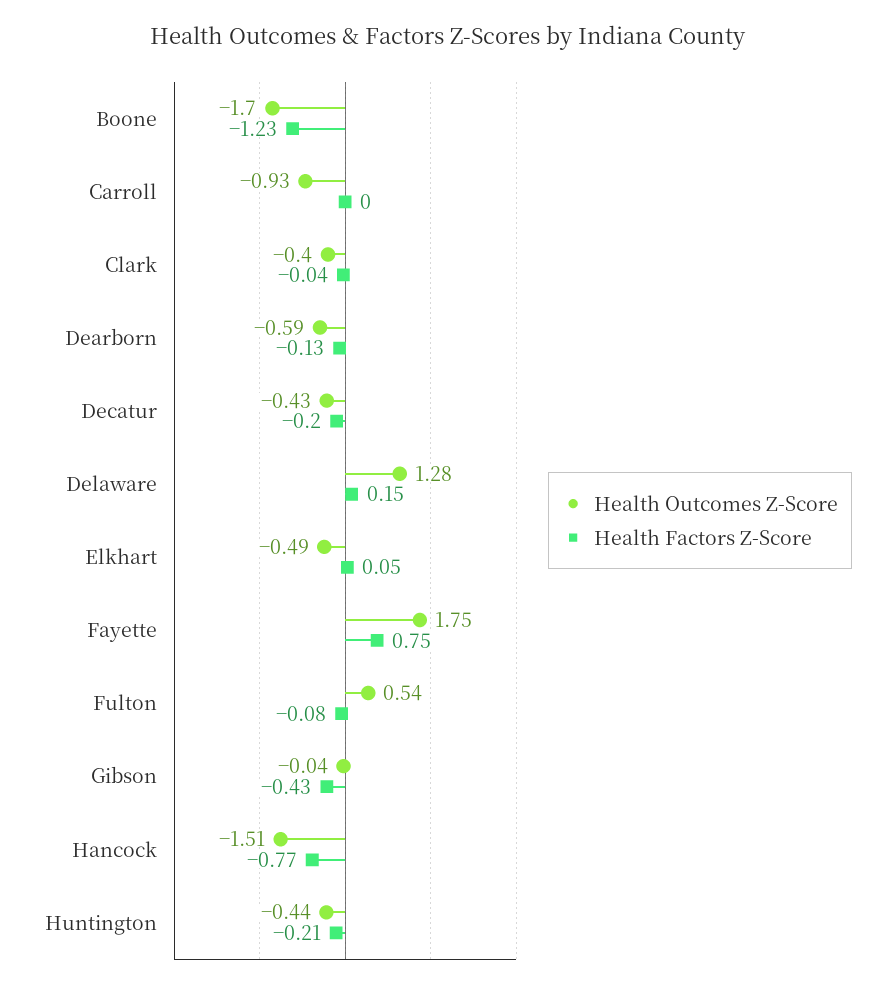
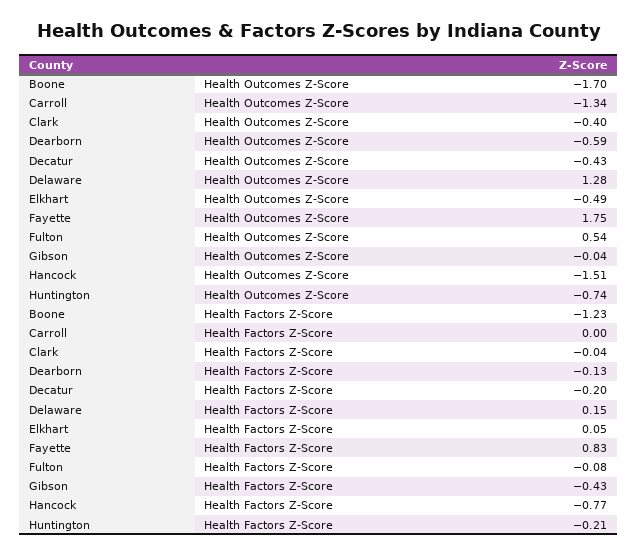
  {
    "Health Outcomes Z-Score": {
      "Boone": -1.7,
-     "Carroll": -0.93,
+     "Carroll": -1.34,
      "Clark": -0.4,
      "Dearborn": -0.59,
      "Decatur": -0.43,
      "Delaware": 1.28,
      "Elkhart": -0.49,
      "Fayette": 1.75,
      "Fulton": 0.54,
      "Gibson": -0.04,
      "Hancock": -1.51,
-     "Huntington": -0.44
+     "Huntington": -0.74
    },
    "Health Factors Z-Score": {
      "Boone": -1.23,
      "Carroll": 0,
      "Clark": -0.04,
      "Dearborn": -0.13,
      "Decatur": -0.2,
      "Delaware": 0.15,
      "Elkhart": 0.05,
-     "Fayette": 0.75,
+     "Fayette": 0.83,
      "Fulton": -0.08,
      "Gibson": -0.43,
      "Hancock": -0.77,
      "Huntington": -0.21
    }
  }

